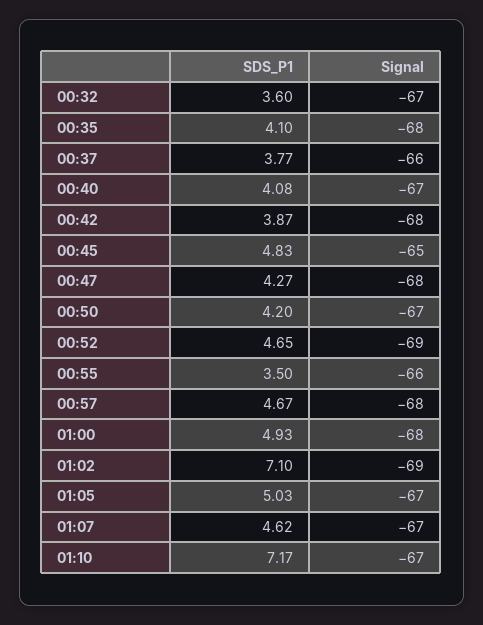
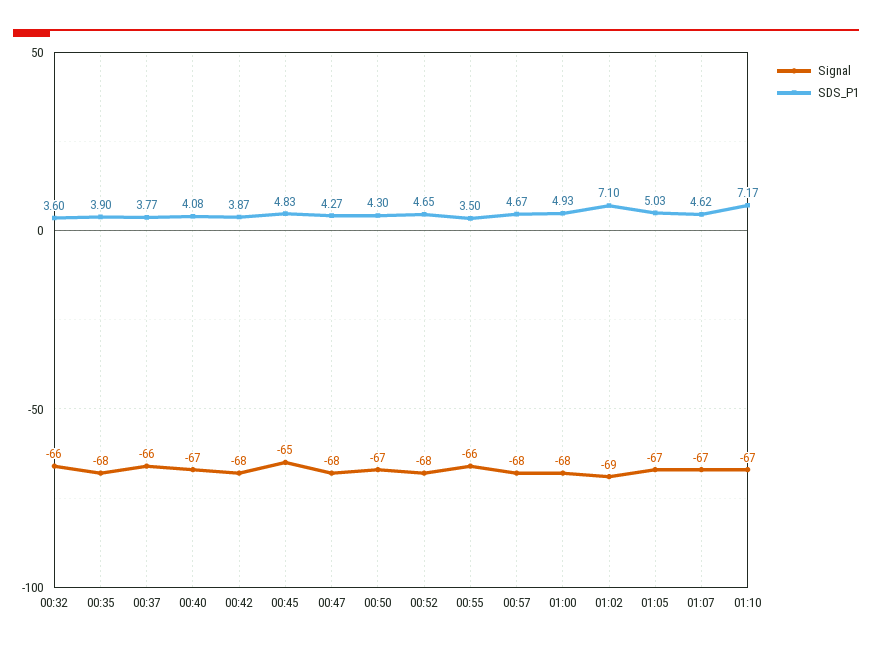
  {
    "SDS_P1": {
      "00:32": 3.6,
-     "00:35": 4.1,
+     "00:35": 3.9,
      "00:37": 3.77,
      "00:40": 4.08,
      "00:42": 3.87,
      "00:45": 4.83,
      "00:47": 4.27,
-     "00:50": 4.2,
+     "00:50": 4.3,
      "00:52": 4.65,
      "00:55": 3.5,
      "00:57": 4.67,
      "01:00": 4.93,
      "01:02": 7.1,
      "01:05": 5.03,
      "01:07": 4.62,
      "01:10": 7.17
    },
    "Signal": {
-     "00:32": -67,
+     "00:32": -66,
      "00:35": -68,
      "00:37": -66,
      "00:40": -67,
      "00:42": -68,
      "00:45": -65,
      "00:47": -68,
      "00:50": -67,
-     "00:52": -69,
+     "00:52": -68,
      "00:55": -66,
      "00:57": -68,
      "01:00": -68,
      "01:02": -69,
      "01:05": -67,
      "01:07": -67,
      "01:10": -67
    }
  }

